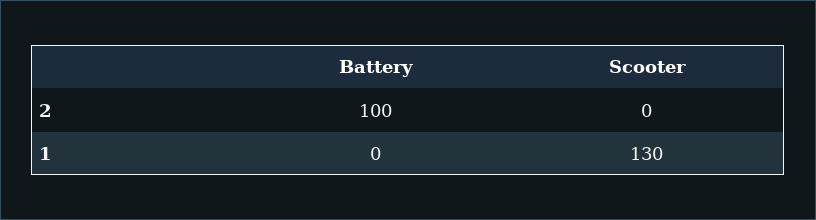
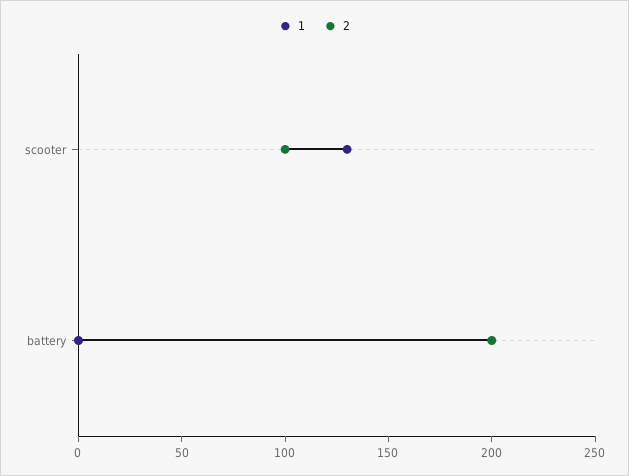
  {
    "2": {
-     "Battery": 100,
+     "Battery": 200,
-     "Scooter": 0
+     "Scooter": 100
    },
    "1": {
      "Battery": 0,
      "Scooter": 130
    }
  }

